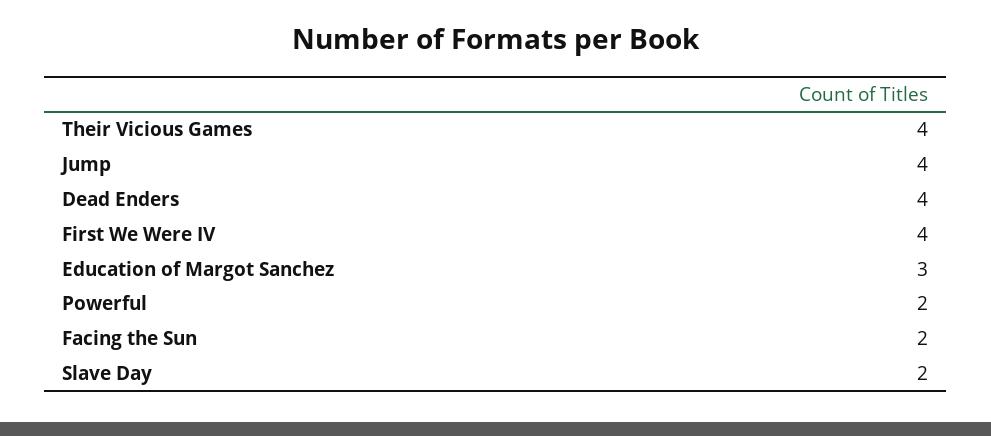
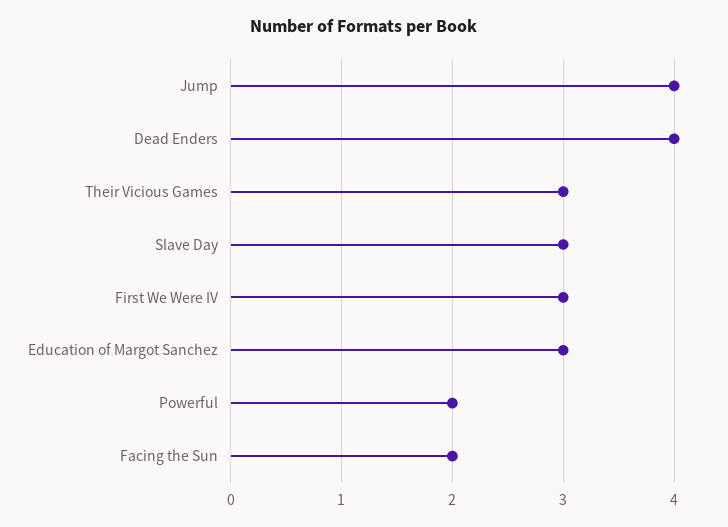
  {
-   "Their Vicious Games": 4,
+   "Their Vicious Games": 3,
    "Jump": 4,
    "Dead Enders": 4,
-   "First We Were IV": 4,
+   "First We Were IV": 3,
    "Education of Margot Sanchez": 3,
    "Powerful": 2,
    "Facing the Sun": 2,
-   "Slave Day": 2
+   "Slave Day": 3
  }

